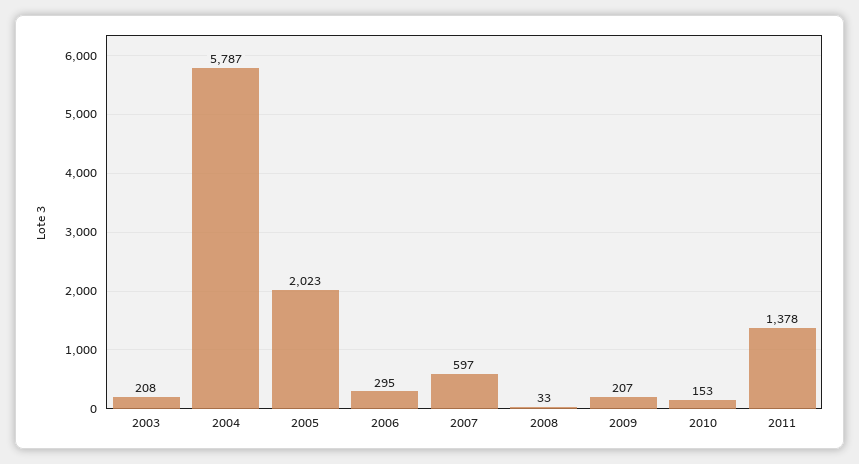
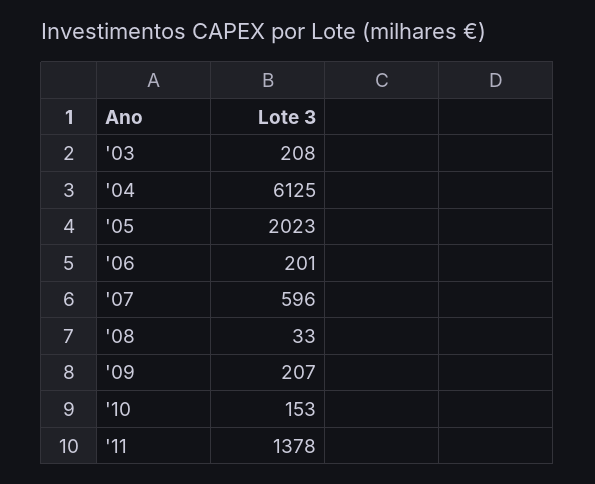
  {
    "2003": 208,
-   "2004": 5787,
+   "2004": 6125,
    "2005": 2023,
-   "2006": 295,
+   "2006": 201,
-   "2007": 597,
+   "2007": 596,
    "2008": 33,
    "2009": 207,
    "2010": 153,
    "2011": 1378
  }

